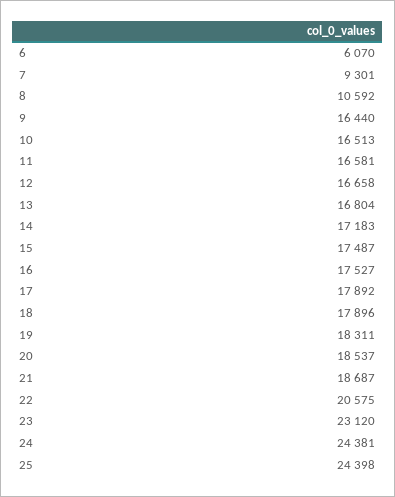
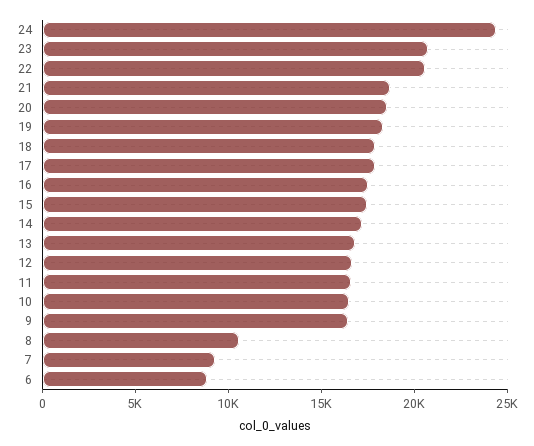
  {
-   "6": 6070,
+   "6": 9000,
    "7": 9301,
    "8": 10592,
    "9": 16440,
    "10": 16513,
    "11": 16581,
    "12": 16658,
    "13": 16804,
    "14": 17183,
    "15": 17487,
    "16": 17527,
    "17": 17892,
    "18": 17896,
    "19": 18311,
    "20": 18537,
    "21": 18687,
    "22": 20575,
-   "23": 23120,
+   "23": 21000,
-   "24": 24381,
+   "24": 24381
-   "25": 24398
  }

